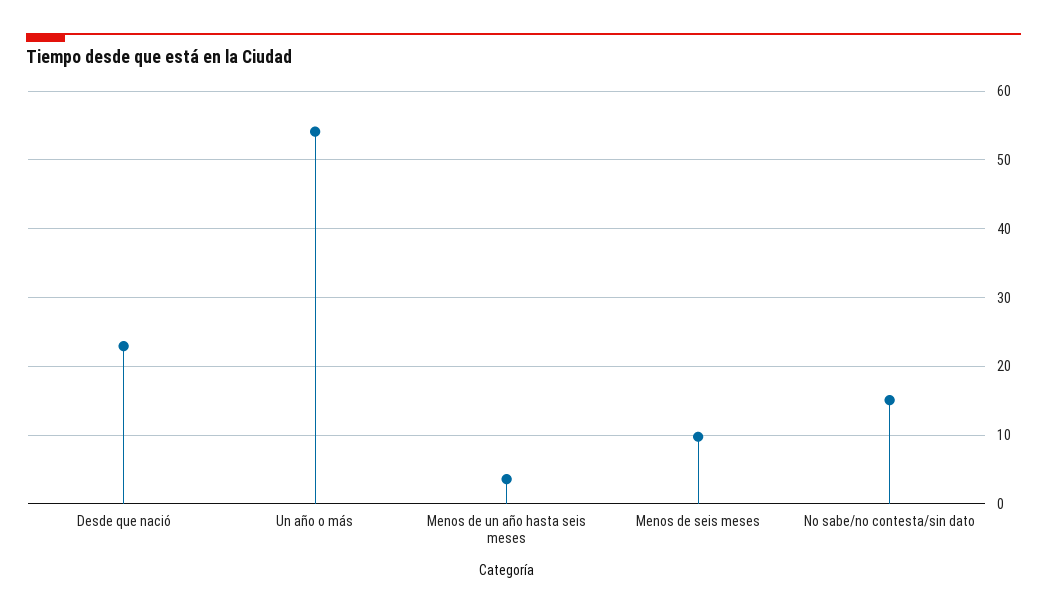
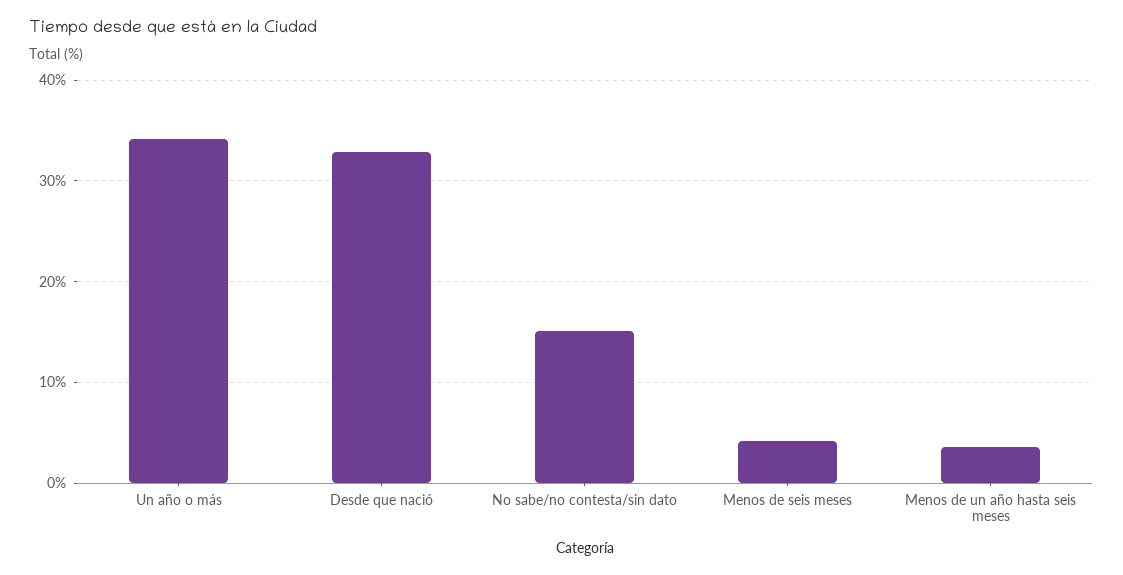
  {
-   "Desde que nació": 23,
+   "Desde que nació": 33,
-   "Un año o más": 54,
+   "Un año o más": 34,
    "Menos de un año hasta seis meses": 4,
-   "Menos de seis meses": 10,
+   "Menos de seis meses": 4,
    "No sabe/no contesta/sin dato": 15
  }

